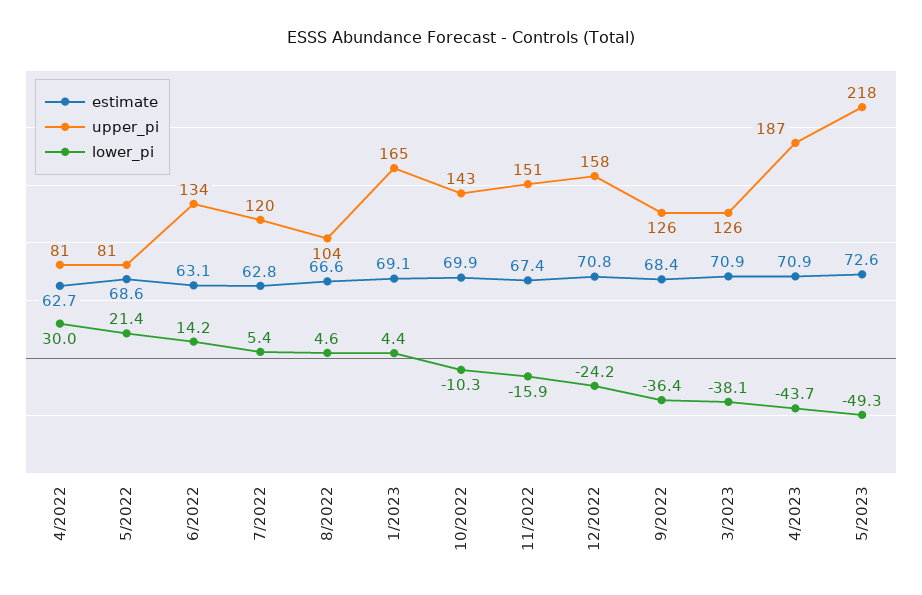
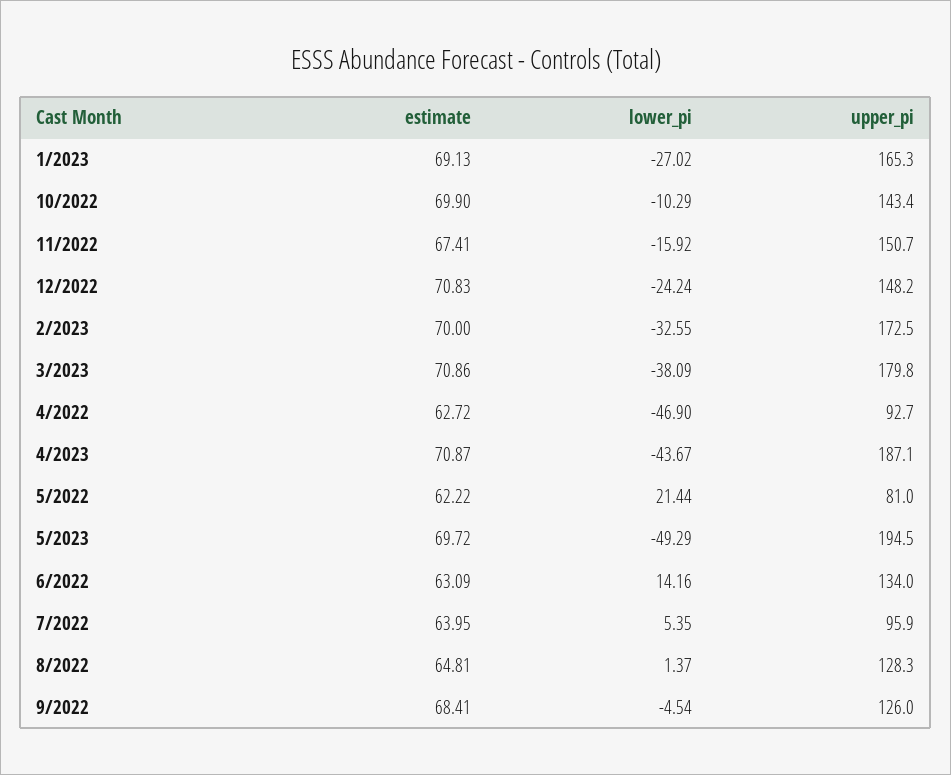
  {
    "estimate": {
      "4/2022": 62.72,
-     "5/2022": 68.6,
+     "5/2022": 62.22,
      "6/2022": 63.09,
-     "7/2022": 62.8,
+     "7/2022": 63.95,
-     "8/2022": 66.6,
+     "8/2022": 64.81,
      "1/2023": 69.13,
      "10/2022": 69.9,
      "11/2022": 67.41,
      "12/2022": 70.83,
      "9/2022": 68.41,
      "3/2023": 70.86,
      "4/2023": 70.87,
-     "5/2023": 72.6
+     "5/2023": 69.72,
+     "2/2023": 70
    },
    "upper_pi": {
-     "4/2022": 81,
+     "4/2022": 92.7,
      "5/2022": 81,
      "6/2022": 134,
-     "7/2022": 120,
+     "7/2022": 95.9,
-     "8/2022": 104,
+     "8/2022": 128.3,
      "1/2023": 165.3,
      "10/2022": 143.4,
      "11/2022": 150.7,
-     "12/2022": 158,
+     "12/2022": 148.2,
      "9/2022": 126,
-     "3/2023": 126,
+     "3/2023": 179.8,
      "4/2023": 187.1,
-     "5/2023": 218
+     "5/2023": 194.5,
+     "2/2023": 172.5
    },
    "lower_pi": {
-     "4/2022": 30,
+     "4/2022": -46.9,
      "5/2022": 21.44,
      "6/2022": 14.16,
      "7/2022": 5.35,
-     "8/2022": 4.6,
+     "8/2022": 1.37,
-     "1/2023": 4.4,
+     "1/2023": -27.02,
      "10/2022": -10.29,
      "11/2022": -15.92,
      "12/2022": -24.24,
-     "9/2022": -36.4,
+     "9/2022": -4.54,
      "3/2023": -38.09,
      "4/2023": -43.67,
-     "5/2023": -49.29
+     "5/2023": -49.29,
+     "2/2023": -32.55
    }
  }

